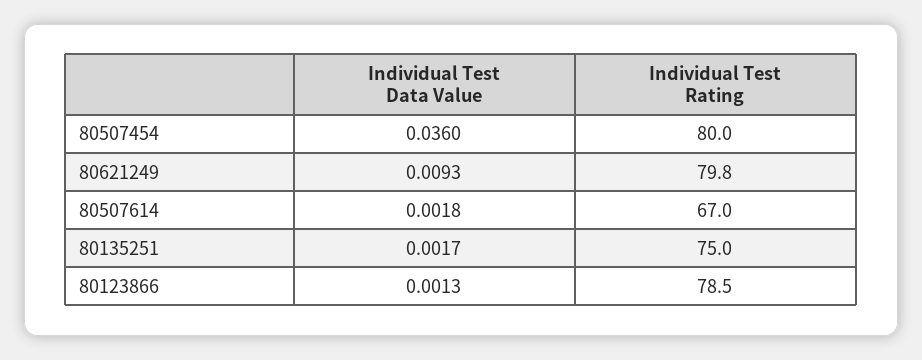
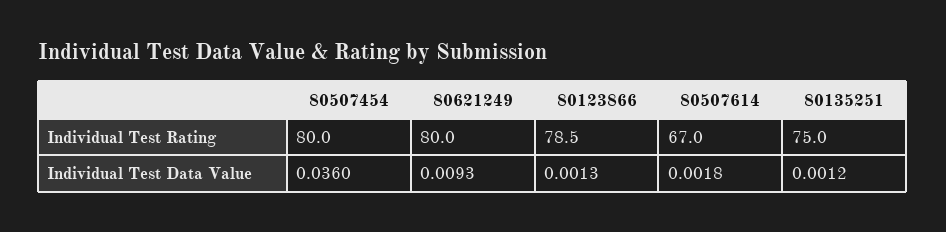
  {
    "Individual Test Data Value": {
      "80507454": 0.036,
      "80621249": 0.0093,
      "80507614": 0.0018,
-     "80135251": 0.0017,
+     "80135251": 0.0012,
      "80123866": 0.0013
    },
    "Individual Test Rating": {
      "80507454": 80,
-     "80621249": 79.8,
+     "80621249": 80,
      "80507614": 67,
      "80135251": 75,
      "80123866": 78.5
    }
  }

